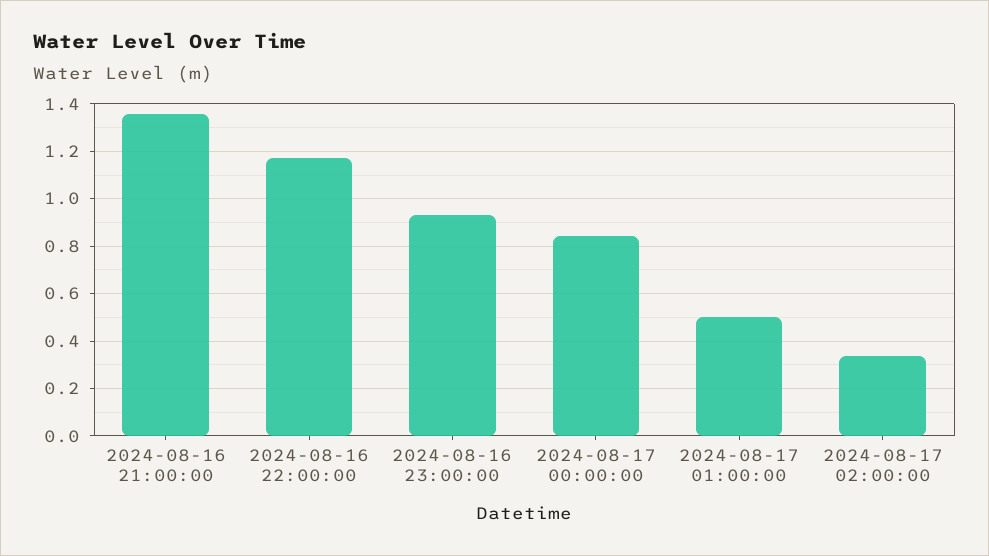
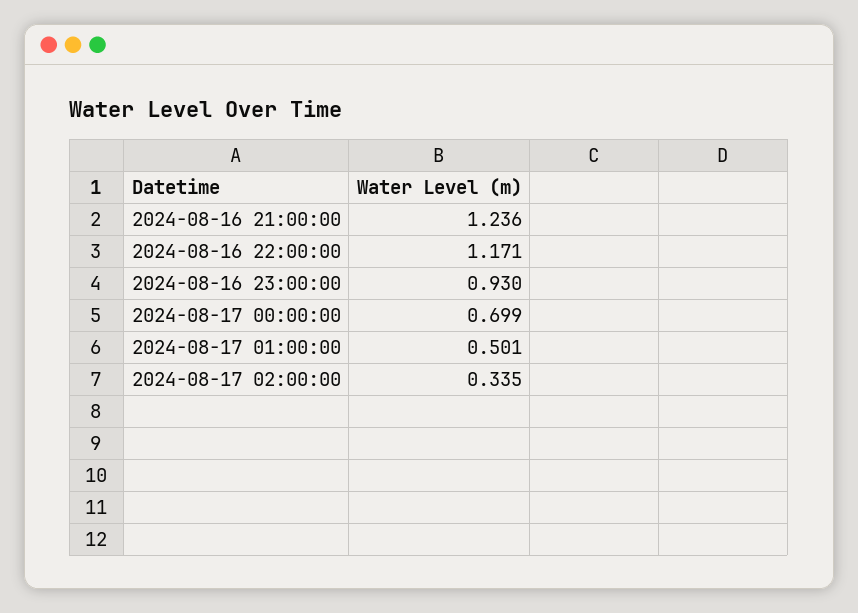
  {
-   "2024-08-16 21:00:00": 1.35,
+   "2024-08-16 21:00:00": 1.236,
    "2024-08-16 22:00:00": 1.171,
    "2024-08-16 23:00:00": 0.93,
-   "2024-08-17 00:00:00": 0.85,
+   "2024-08-17 00:00:00": 0.699,
    "2024-08-17 01:00:00": 0.501,
    "2024-08-17 02:00:00": 0.335
  }

